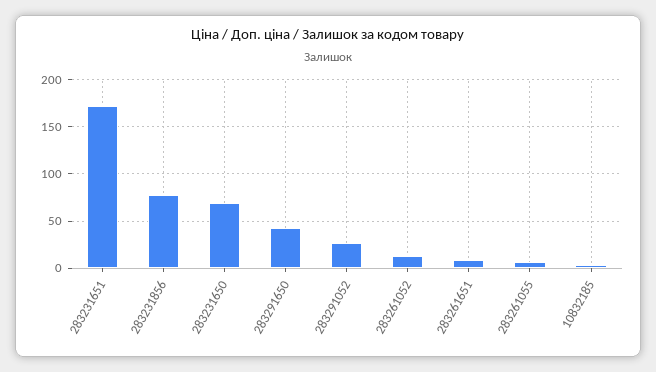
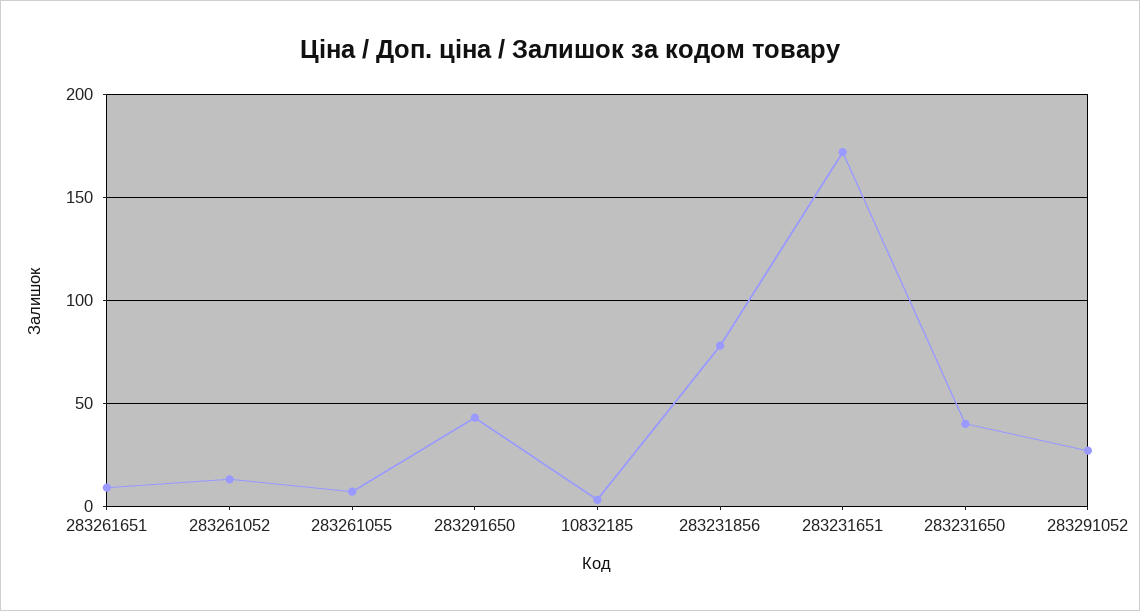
  {
    "283231651": 170,
    "283231856": 80,
-   "283231650": 70,
+   "283231650": 40,
    "283291650": 45,
    "283291052": 25,
    "283261052": 15,
    "283261651": 10,
    "283261055": 5,
    "10832185": 5
  }

